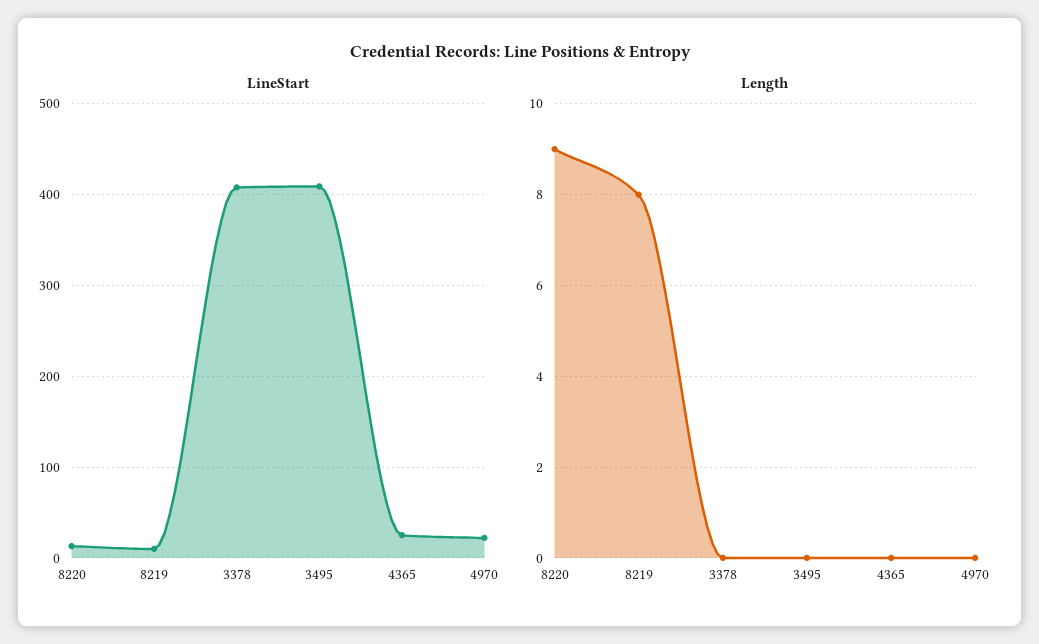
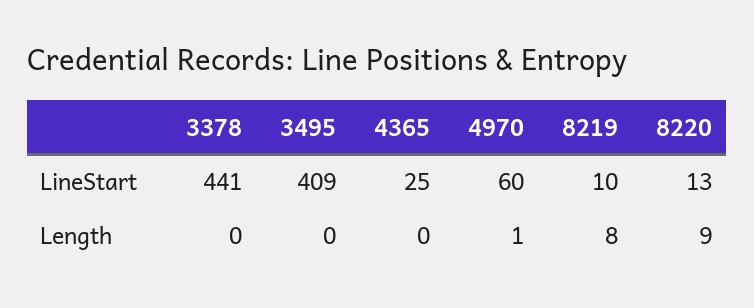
  {
    "LineStart": {
      "8220": 13,
      "8219": 10,
-     "3378": 410,
+     "3378": 441,
      "3495": 409,
      "4365": 25,
-     "4970": 20
+     "4970": 60
    },
    "Length": {
      "8220": 9,
      "8219": 8,
      "3378": 0,
      "3495": 0,
      "4365": 0,
-     "4970": 0
+     "4970": 1
    }
  }

